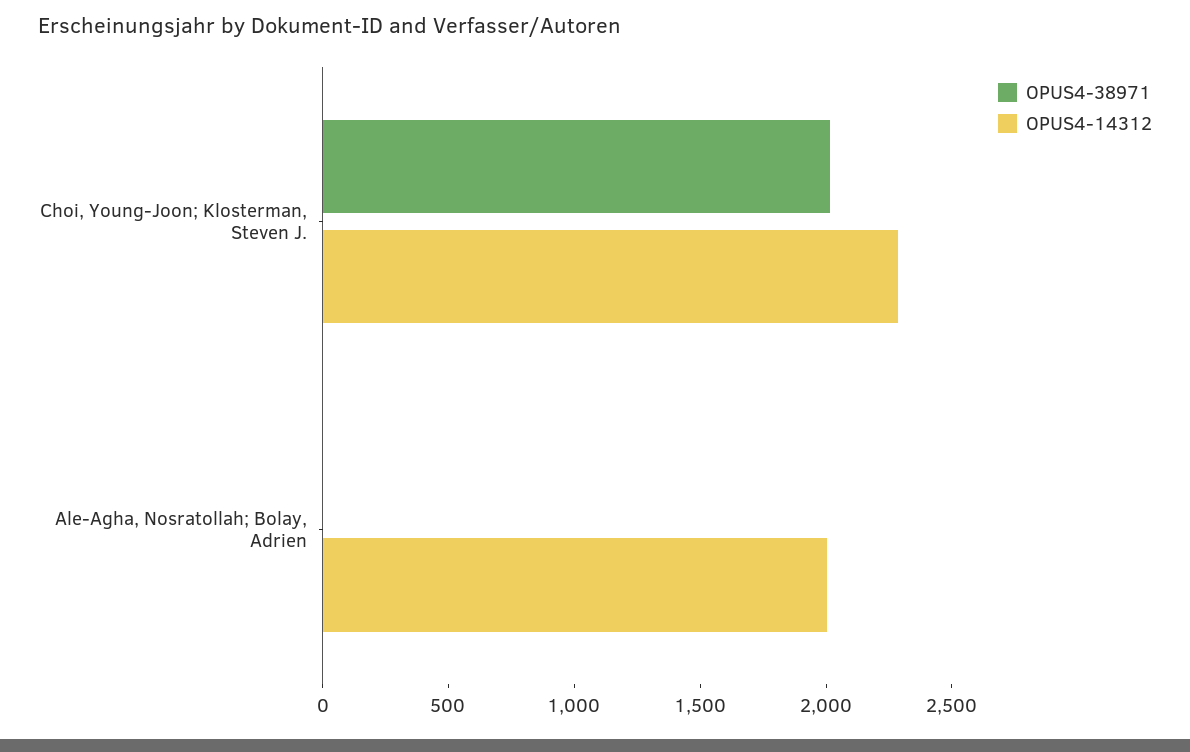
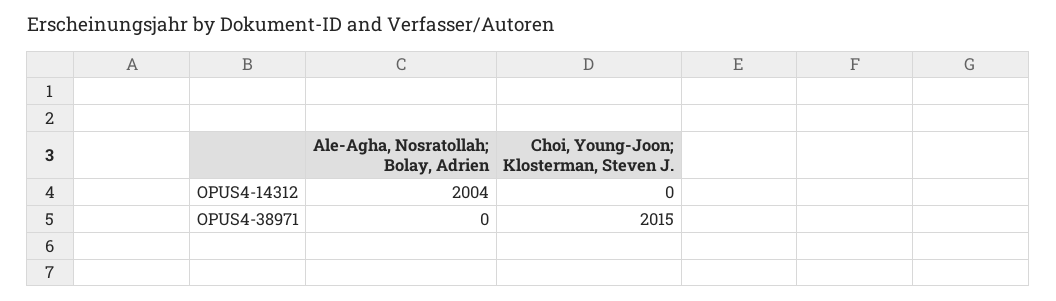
  {
    "OPUS4-38971": {
      "Choi, Young-Joon; Klosterman, Steven J.": 2015,
      "Ale-Agha, Nosratollah; Bolay, Adrien": 0
    },
    "OPUS4-14312": {
-     "Choi, Young-Joon; Klosterman, Steven J.": 2300,
+     "Choi, Young-Joon; Klosterman, Steven J.": 0,
      "Ale-Agha, Nosratollah; Bolay, Adrien": 2004
    }
  }

